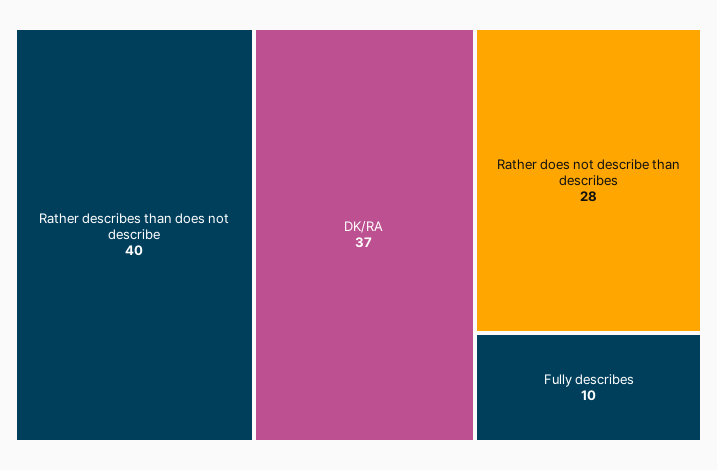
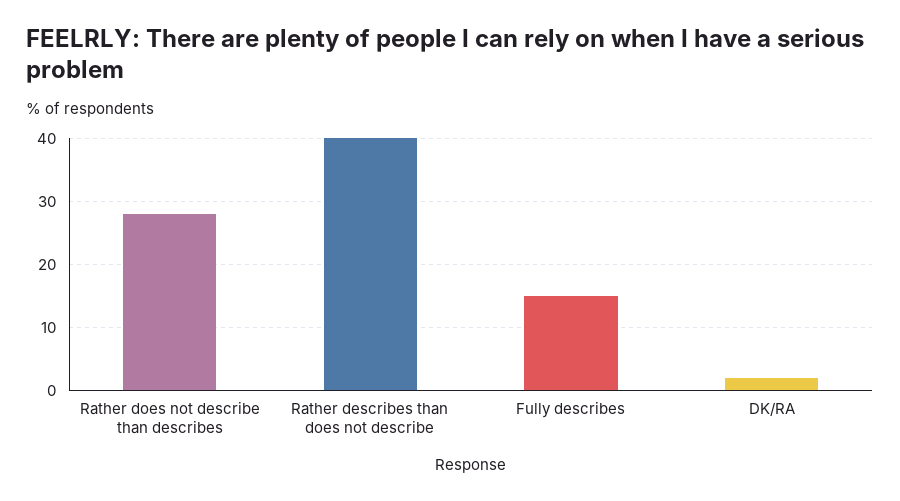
  {
    "Rather describes than does not describe": 40,
-   "DK/RA": 37,
+   "DK/RA": 2,
    "Rather does not describe than describes": 28,
-   "Fully describes": 10
+   "Fully describes": 15
  }

